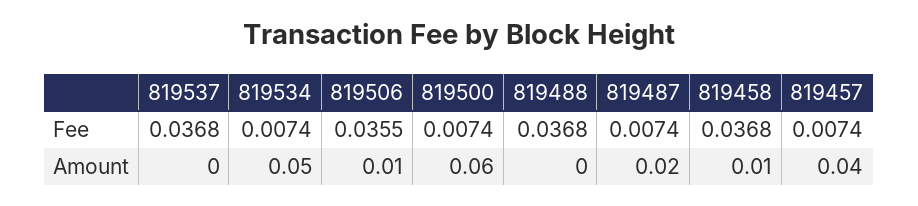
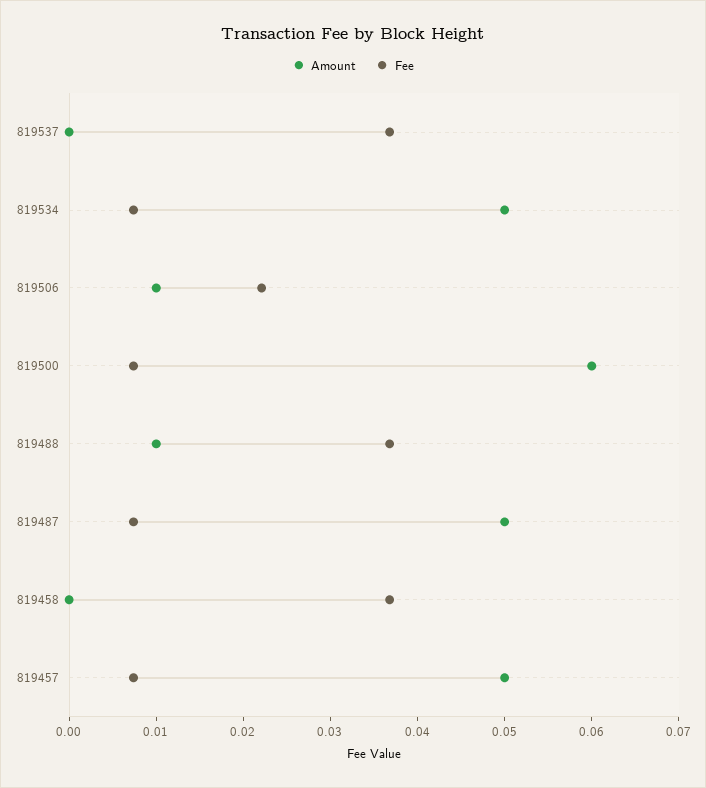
  {
    "Fee": {
      "819537": 0.0368,
      "819534": 0.0074,
-     "819506": 0.0355,
+     "819506": 0.022,
      "819500": 0.0074,
      "819488": 0.0368,
      "819487": 0.0074,
      "819458": 0.0368,
      "819457": 0.0074
    },
    "Amount": {
      "819537": 0,
      "819534": 0.05,
      "819506": 0.01,
      "819500": 0.06,
-     "819488": 0,
+     "819488": 0.01,
-     "819487": 0.02,
+     "819487": 0.05,
-     "819458": 0.01,
+     "819458": 0,
-     "819457": 0.04
+     "819457": 0.05
    }
  }

